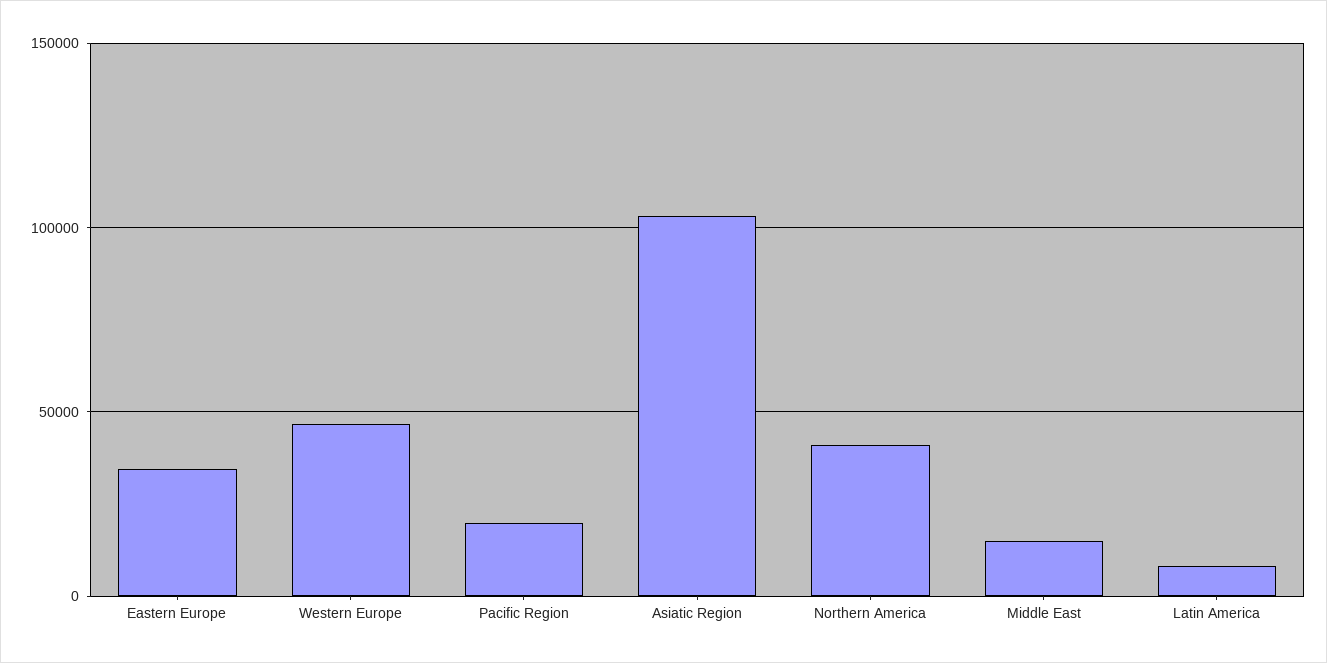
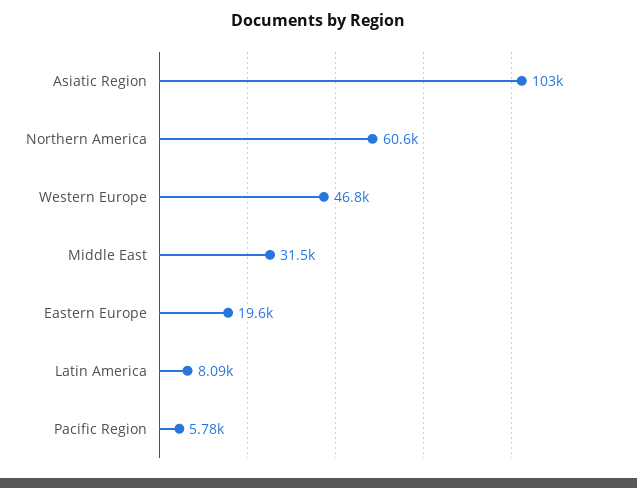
  {
-   "Eastern Europe": 35000,
+   "Eastern Europe": 19600,
    "Western Europe": 46800,
-   "Pacific Region": 20000,
+   "Pacific Region": 5780,
    "Asiatic Region": 103000,
-   "Northern America": 40000,
+   "Northern America": 60600,
-   "Middle East": 15000,
+   "Middle East": 31500,
    "Latin America": 8090
  }

